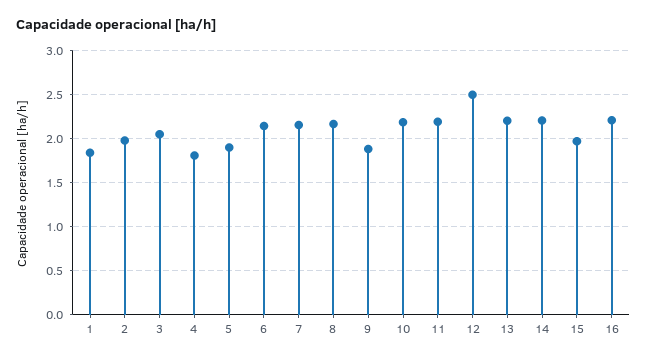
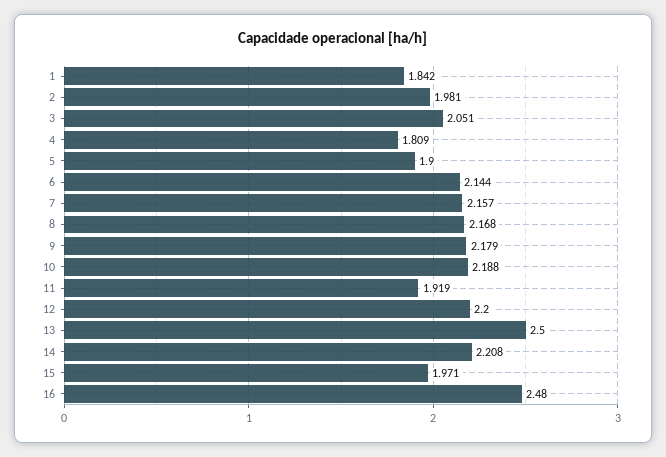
  {
    "1": 1.842,
    "2": 1.981,
    "3": 2.051,
    "4": 1.809,
    "5": 1.9,
    "6": 2.144,
    "7": 2.157,
    "8": 2.168,
-   "9": 1.9,
+   "9": 2.179,
    "10": 2.188,
-   "11": 2.2,
+   "11": 1.919,
-   "12": 2.5,
+   "12": 2.2,
-   "13": 2.2,
+   "13": 2.5,
    "14": 2.208,
    "15": 1.971,
-   "16": 2.2
+   "16": 2.48
  }

